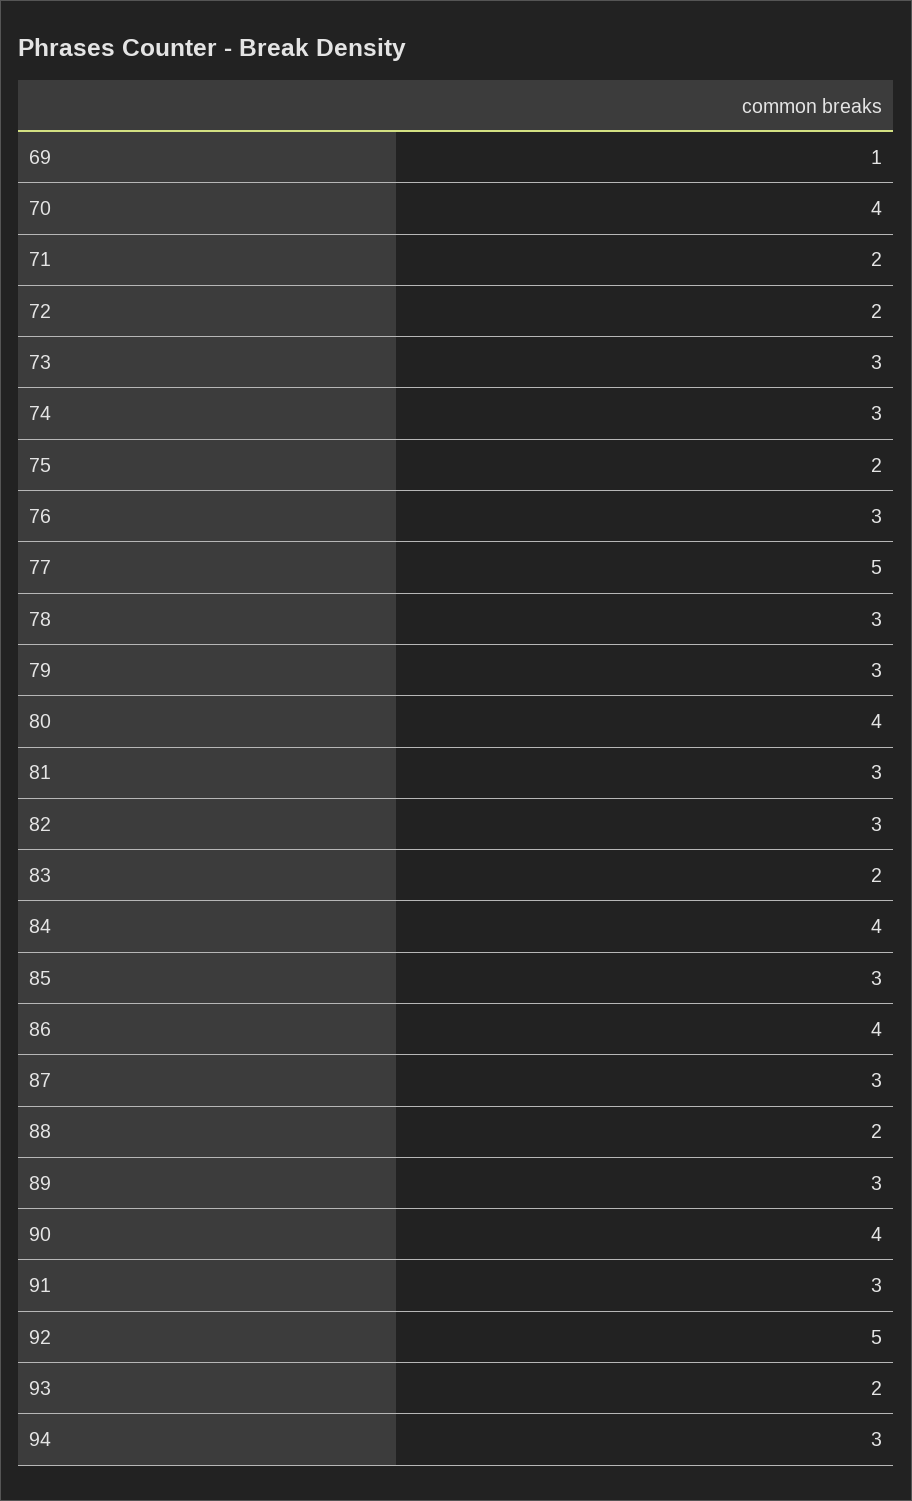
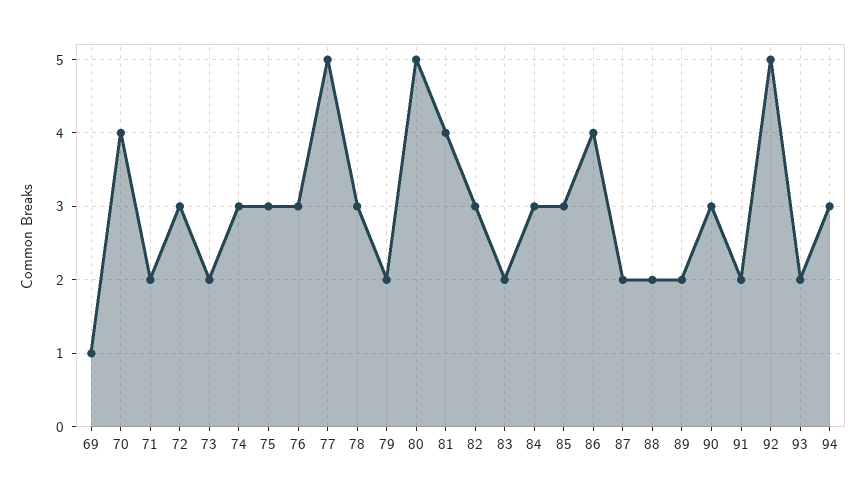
  {
    "69": 1,
    "70": 4,
    "71": 2,
-   "72": 2,
+   "72": 3,
-   "73": 3,
+   "73": 2,
    "74": 3,
-   "75": 2,
+   "75": 3,
    "76": 3,
    "77": 5,
    "78": 3,
-   "79": 3,
+   "79": 2,
-   "80": 4,
+   "80": 5,
-   "81": 3,
+   "81": 4,
    "82": 3,
    "83": 2,
-   "84": 4,
+   "84": 3,
    "85": 3,
    "86": 4,
-   "87": 3,
+   "87": 2,
    "88": 2,
-   "89": 3,
+   "89": 2,
-   "90": 4,
+   "90": 3,
-   "91": 3,
+   "91": 2,
    "92": 5,
    "93": 2,
    "94": 3
  }

